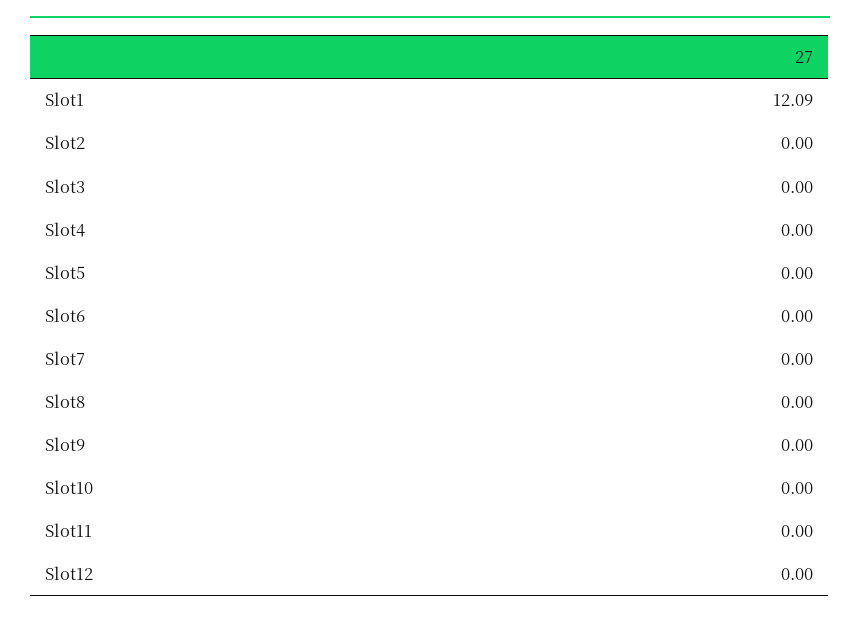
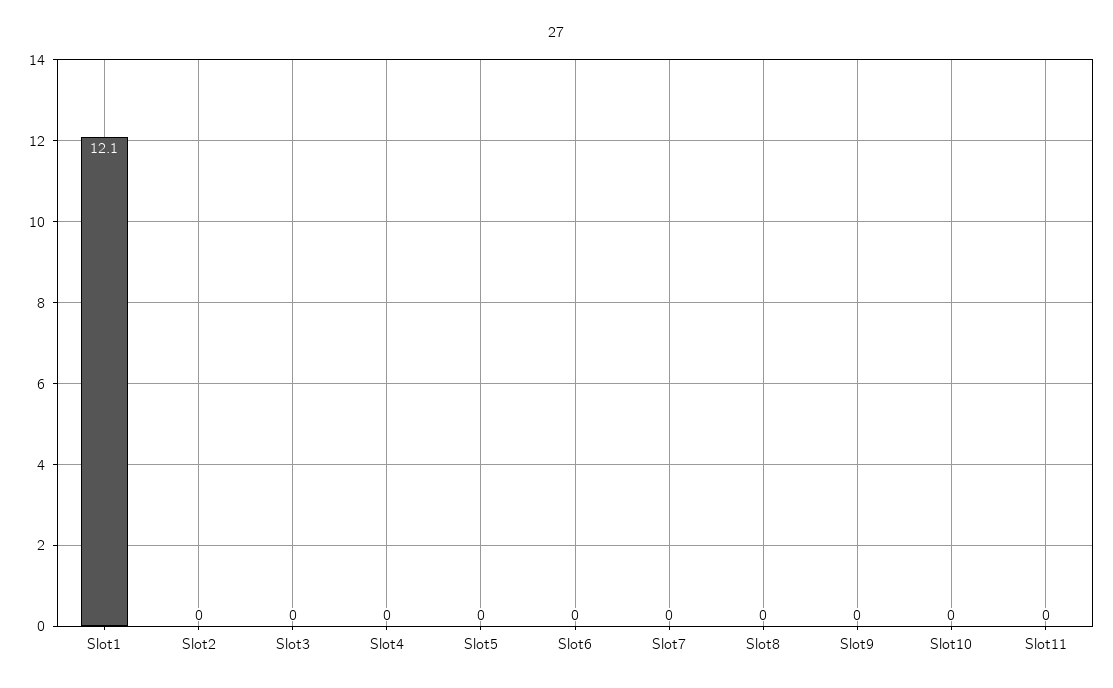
  {
    "Slot1": 12.09,
    "Slot2": 0,
    "Slot3": 0,
    "Slot4": 0,
    "Slot5": 0,
    "Slot6": 0,
    "Slot7": 0,
    "Slot8": 0,
    "Slot9": 0,
    "Slot10": 0,
-   "Slot11": 0,
+   "Slot11": 0
-   "Slot12": 0
  }

